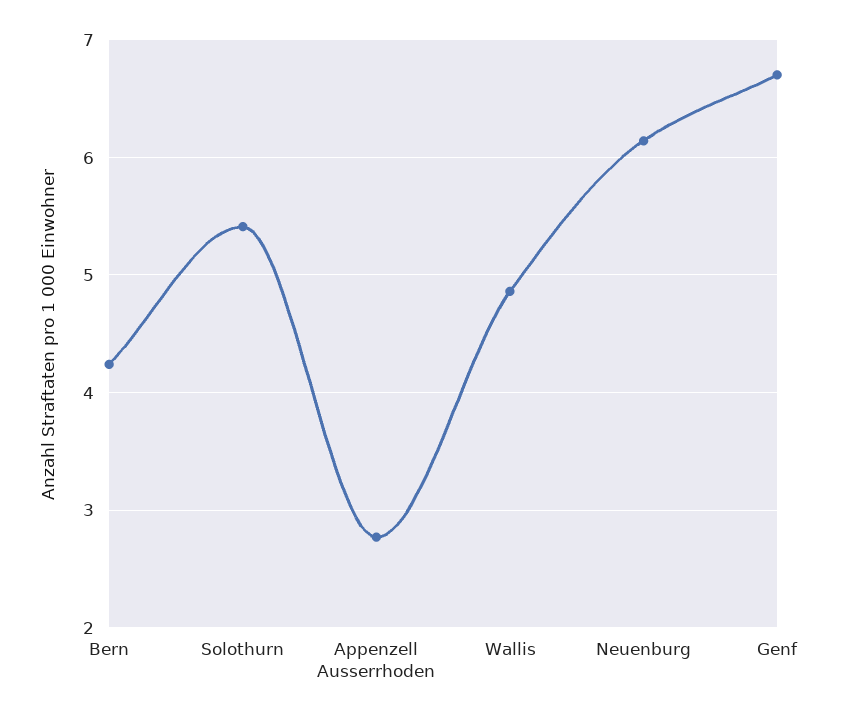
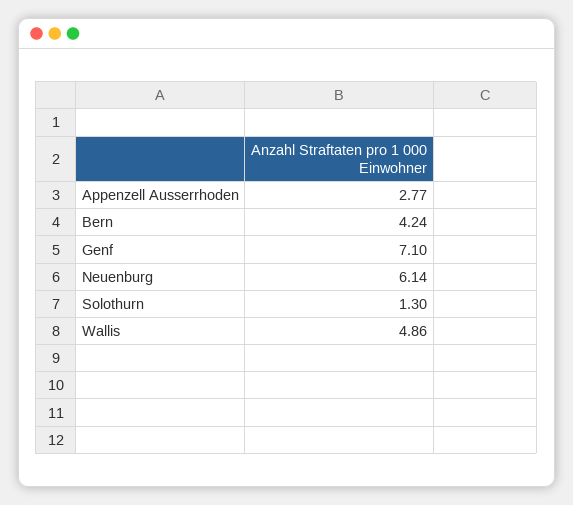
  {
    "Bern": 4.24,
-   "Solothurn": 5.4,
+   "Solothurn": 1.3,
    "Appenzell Ausserrhoden": 2.77,
    "Wallis": 4.86,
    "Neuenburg": 6.14,
-   "Genf": 6.7
+   "Genf": 7.1
  }

